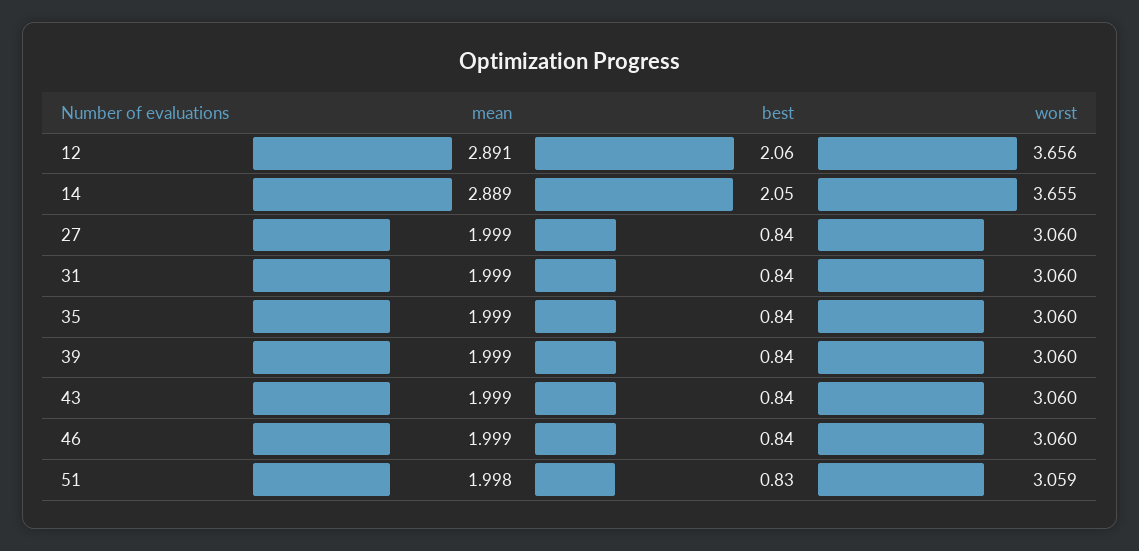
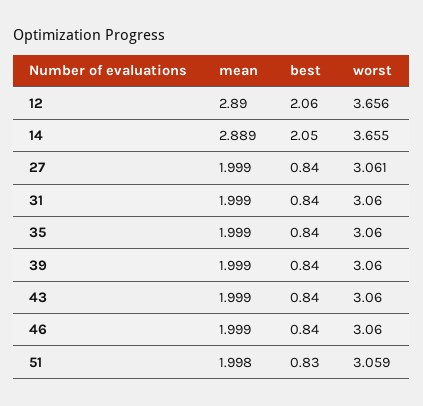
  {
    "mean": {
-     "12": 2.891,
+     "12": 2.89,
      "14": 2.889,
      "27": 1.999,
      "31": 1.999,
      "35": 1.999,
      "39": 1.999,
      "43": 1.999,
      "46": 1.999,
      "51": 1.998
    },
    "best": {
      "12": 2.06,
      "14": 2.05,
      "27": 0.84,
      "31": 0.84,
      "35": 0.84,
      "39": 0.84,
      "43": 0.84,
      "46": 0.84,
      "51": 0.83
    },
    "worst": {
      "12": 3.656,
      "14": 3.655,
-     "27": 3.06,
+     "27": 3.061,
      "31": 3.06,
      "35": 3.06,
      "39": 3.06,
      "43": 3.06,
      "46": 3.06,
      "51": 3.059
    }
  }

